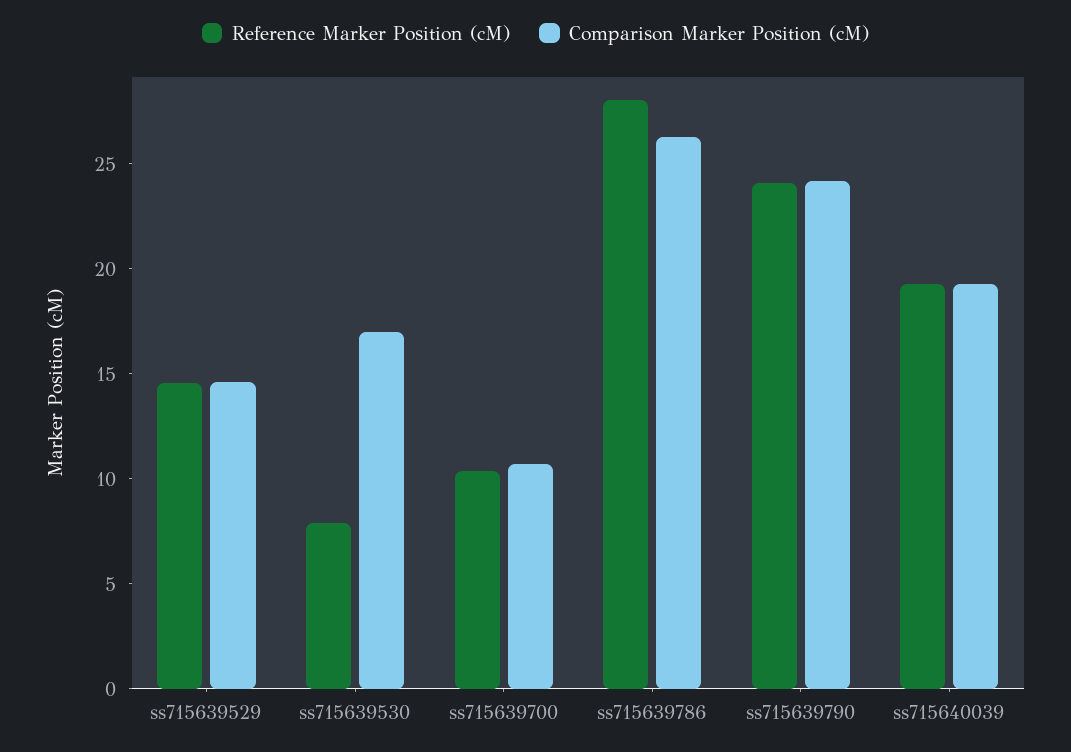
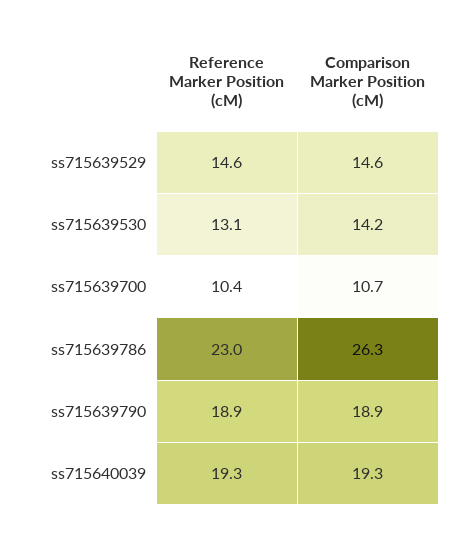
  {
    "Reference Marker Position (cM)": {
      "ss715639529": 14.6,
-     "ss715639530": 8,
+     "ss715639530": 13.1,
      "ss715639700": 10.4,
-     "ss715639786": 28,
+     "ss715639786": 23,
-     "ss715639790": 24,
+     "ss715639790": 18.9,
      "ss715640039": 19.3
    },
    "Comparison Marker Position (cM)": {
      "ss715639529": 14.6,
-     "ss715639530": 17,
+     "ss715639530": 14.2,
      "ss715639700": 10.7,
      "ss715639786": 26.3,
-     "ss715639790": 24,
+     "ss715639790": 18.9,
      "ss715640039": 19.3
    }
  }

